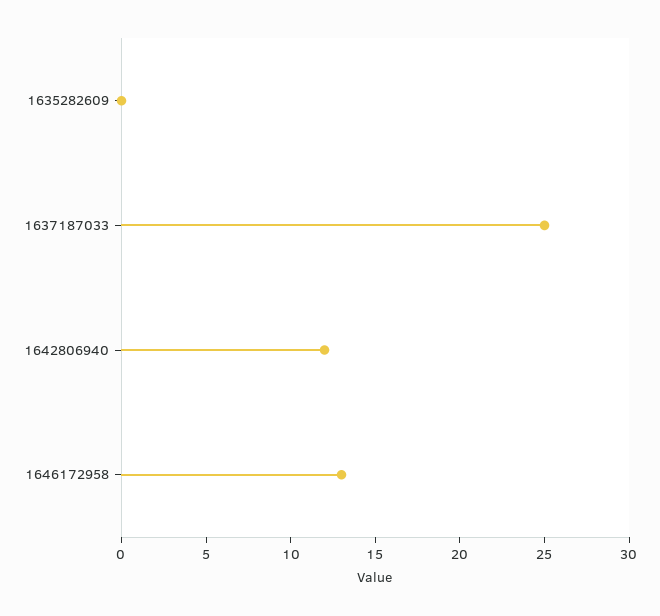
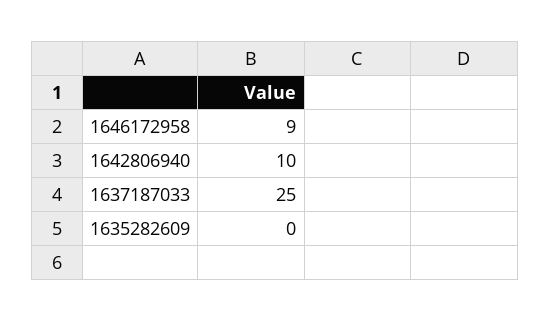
  {
    "1635282609": 0,
    "1637187033": 25,
-   "1642806940": 12,
+   "1642806940": 10,
-   "1646172958": 13
+   "1646172958": 9
  }

